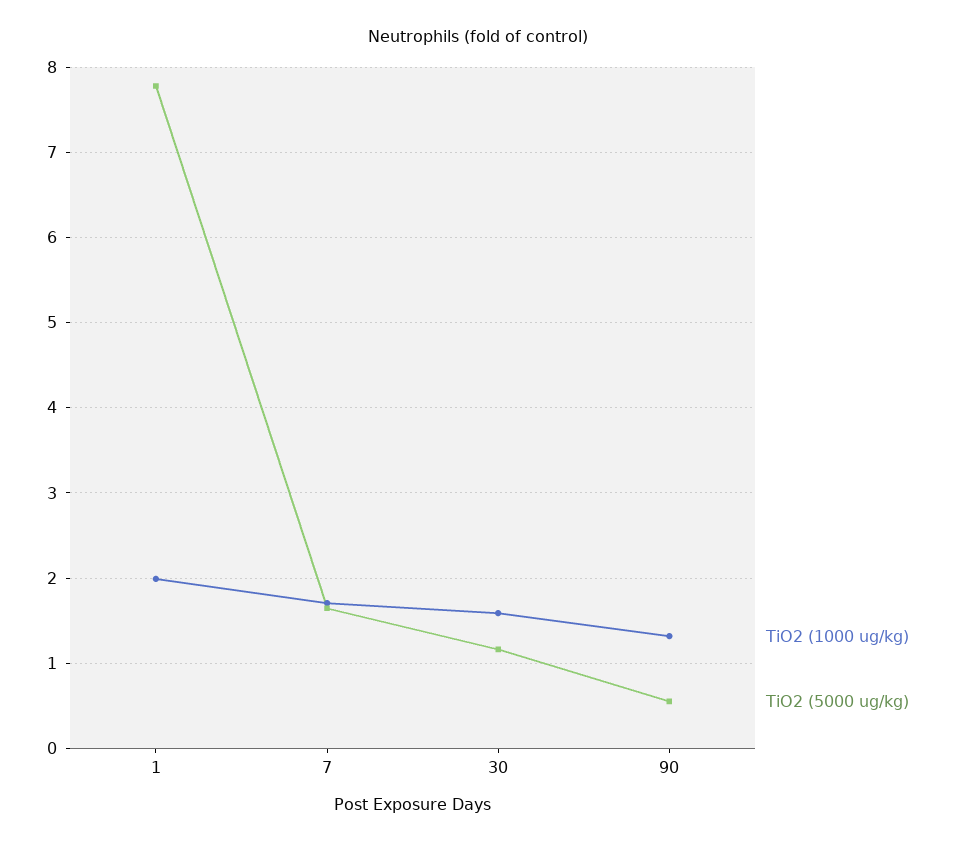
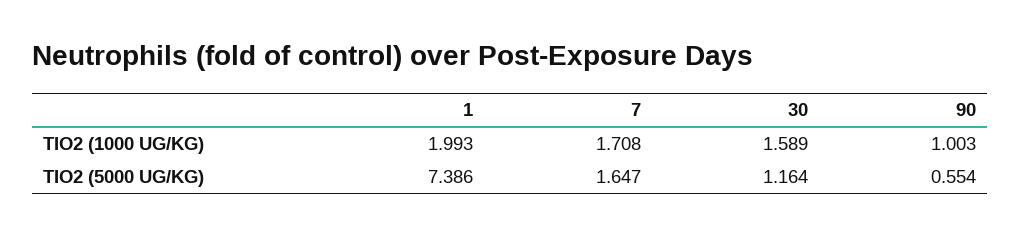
  {
    "TiO2 (1000 ug/kg)": {
      "1": 1.993,
      "7": 1.708,
      "30": 1.589,
-     "90": 1.3
+     "90": 1.003
    },
    "TiO2 (5000 ug/kg)": {
-     "1": 7.8,
+     "1": 7.386,
      "7": 1.647,
      "30": 1.164,
      "90": 0.554
    }
  }

